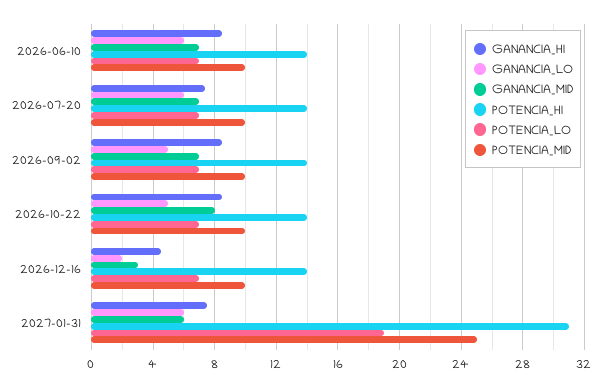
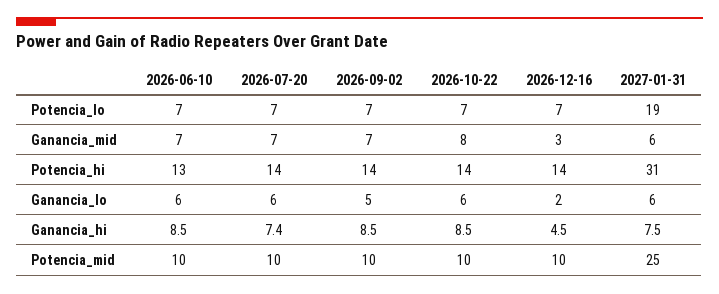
  {
    "GANANCIA_HI": {
      "2026-06-10": 8.5,
      "2026-07-20": 7.4,
      "2026-09-02": 8.5,
      "2026-10-22": 8.5,
      "2026-12-16": 4.5,
      "2027-01-31": 7.5
    },
    "GANANCIA_LO": {
      "2026-06-10": 6,
      "2026-07-20": 6,
      "2026-09-02": 5,
-     "2026-10-22": 5,
+     "2026-10-22": 6,
      "2026-12-16": 2,
      "2027-01-31": 6
    },
    "GANANCIA_MID": {
      "2026-06-10": 7,
      "2026-07-20": 7,
      "2026-09-02": 7,
      "2026-10-22": 8,
      "2026-12-16": 3,
      "2027-01-31": 6
    },
    "POTENCIA_HI": {
-     "2026-06-10": 14,
+     "2026-06-10": 13,
      "2026-07-20": 14,
      "2026-09-02": 14,
      "2026-10-22": 14,
      "2026-12-16": 14,
      "2027-01-31": 31
    },
    "POTENCIA_LO": {
      "2026-06-10": 7,
      "2026-07-20": 7,
      "2026-09-02": 7,
      "2026-10-22": 7,
      "2026-12-16": 7,
      "2027-01-31": 19
    },
    "POTENCIA_MID": {
      "2026-06-10": 10,
      "2026-07-20": 10,
      "2026-09-02": 10,
      "2026-10-22": 10,
      "2026-12-16": 10,
      "2027-01-31": 25
    }
  }

